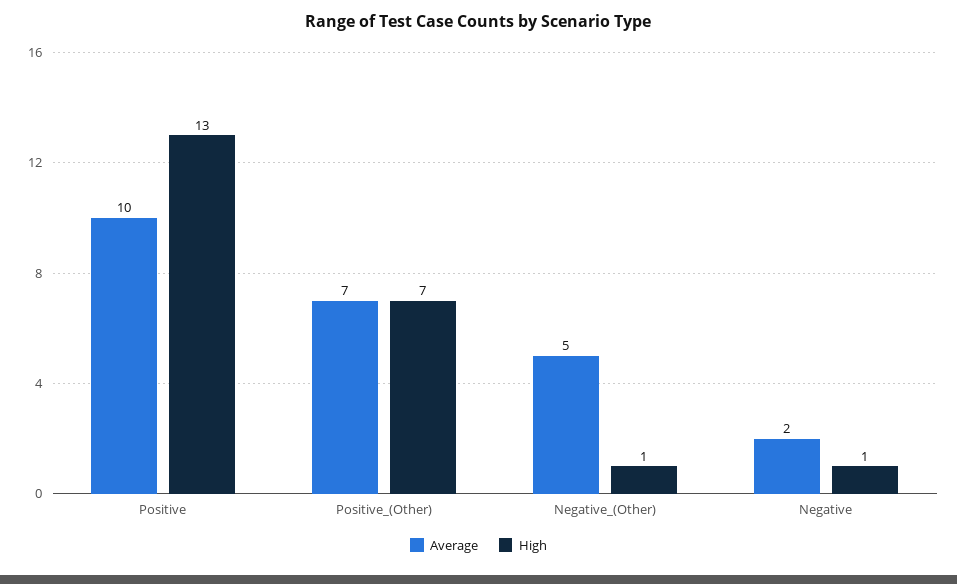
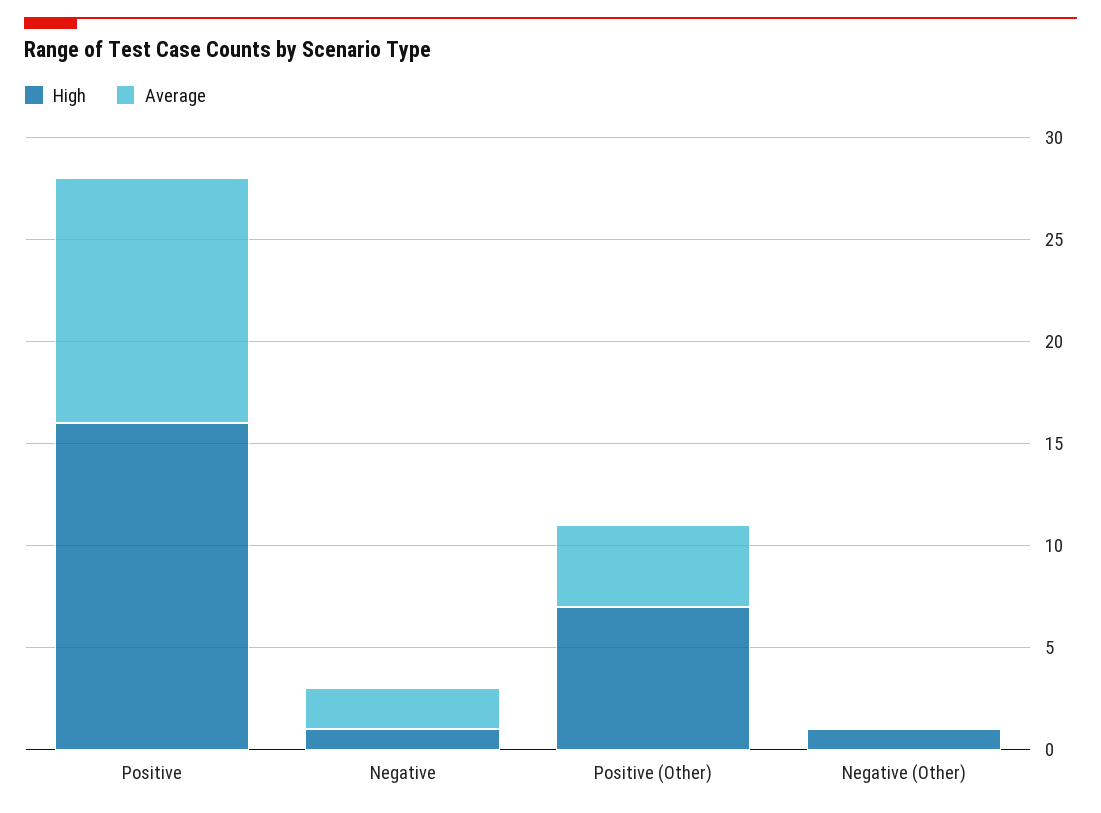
  {
    "Average": {
-     "Positive": 10,
+     "Positive": 12,
-     "Positive_(Other)": 7,
+     "Positive_(Other)": 4,
-     "Negative_(Other)": 5,
+     "Negative_(Other)": 0,
      "Negative": 2
    },
    "High": {
-     "Positive": 13,
+     "Positive": 16,
      "Positive_(Other)": 7,
      "Negative_(Other)": 1,
      "Negative": 1
    }
  }

